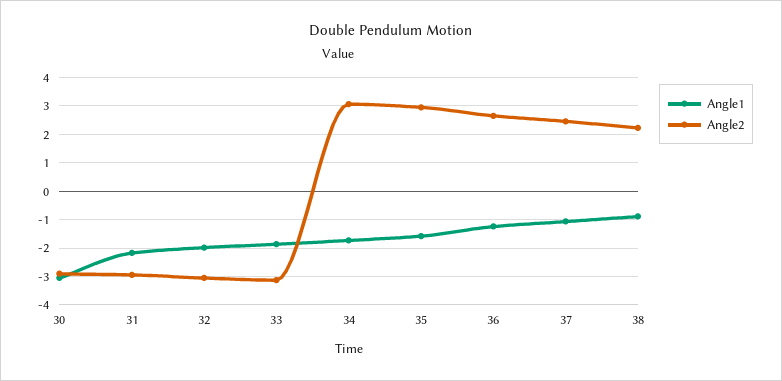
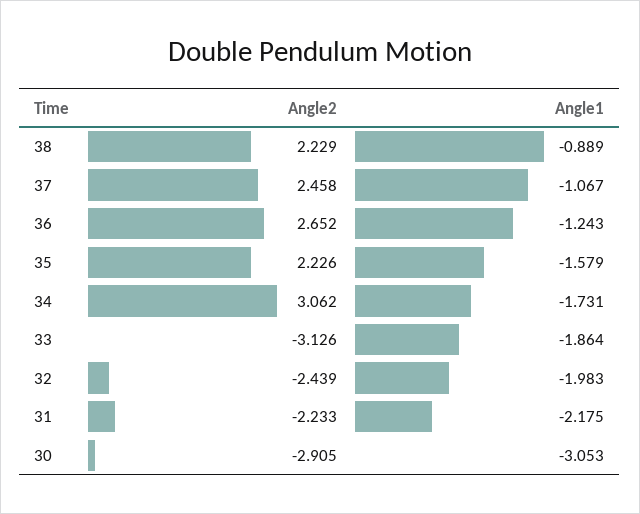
  {
    "Angle1": {
      "30": -3.053,
      "31": -2.175,
      "32": -1.983,
      "33": -1.864,
      "34": -1.731,
      "35": -1.579,
      "36": -1.243,
      "37": -1.067,
      "38": -0.889
    },
    "Angle2": {
      "30": -2.905,
-     "31": -3,
+     "31": -2.233,
-     "32": -3,
+     "32": -2.439,
      "33": -3.126,
      "34": 3.062,
-     "35": 3,
+     "35": 2.226,
      "36": 2.652,
      "37": 2.458,
      "38": 2.229
    }
  }

